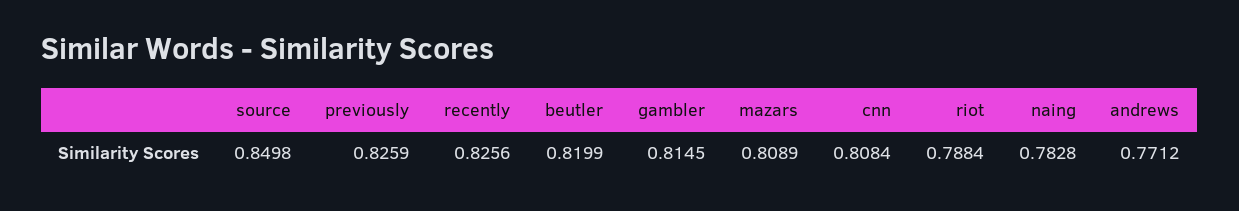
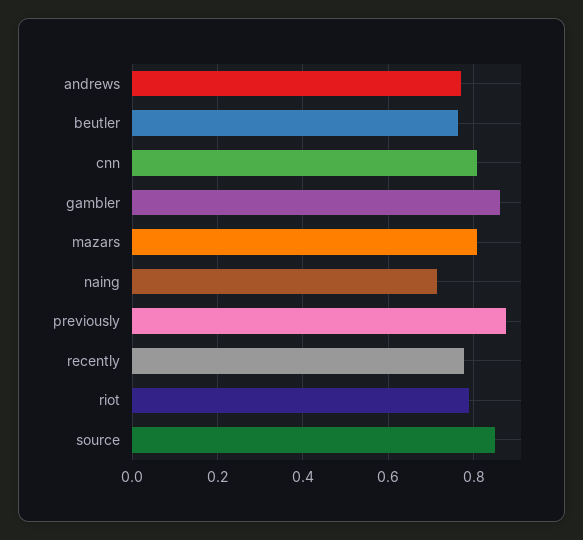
  {
    "source": 0.8498,
-   "previously": 0.8259,
+   "previously": 0.88,
-   "recently": 0.8256,
+   "recently": 0.78,
-   "beutler": 0.8199,
+   "beutler": 0.76,
-   "gambler": 0.8145,
+   "gambler": 0.86,
    "mazars": 0.8089,
    "cnn": 0.8084,
    "riot": 0.7884,
-   "naing": 0.7828,
+   "naing": 0.72,
    "andrews": 0.7712
  }

